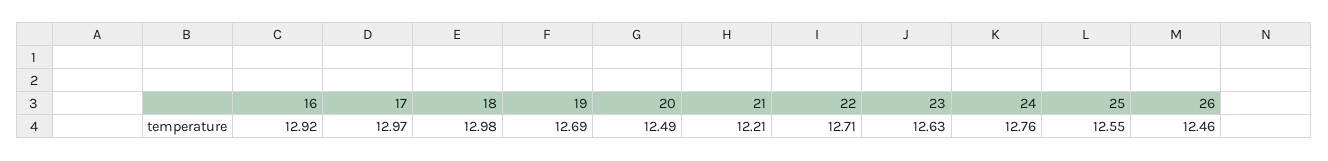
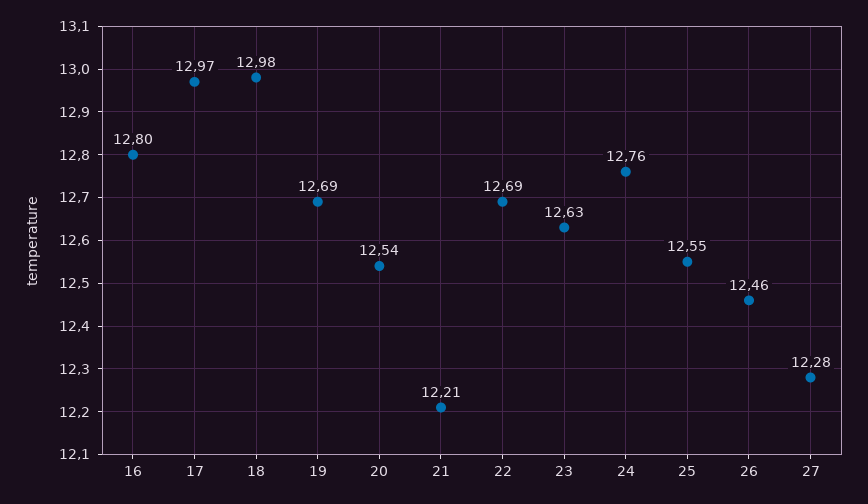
  {
-   "16": 12.92,
+   "16": 12.8,
    "17": 12.97,
    "18": 12.98,
    "19": 12.69,
-   "20": 12.49,
+   "20": 12.54,
    "21": 12.21,
-   "22": 12.71,
+   "22": 12.69,
    "23": 12.63,
    "24": 12.76,
    "25": 12.55,
-   "26": 12.46
+   "26": 12.46,
+   "27": 12.28
  }

